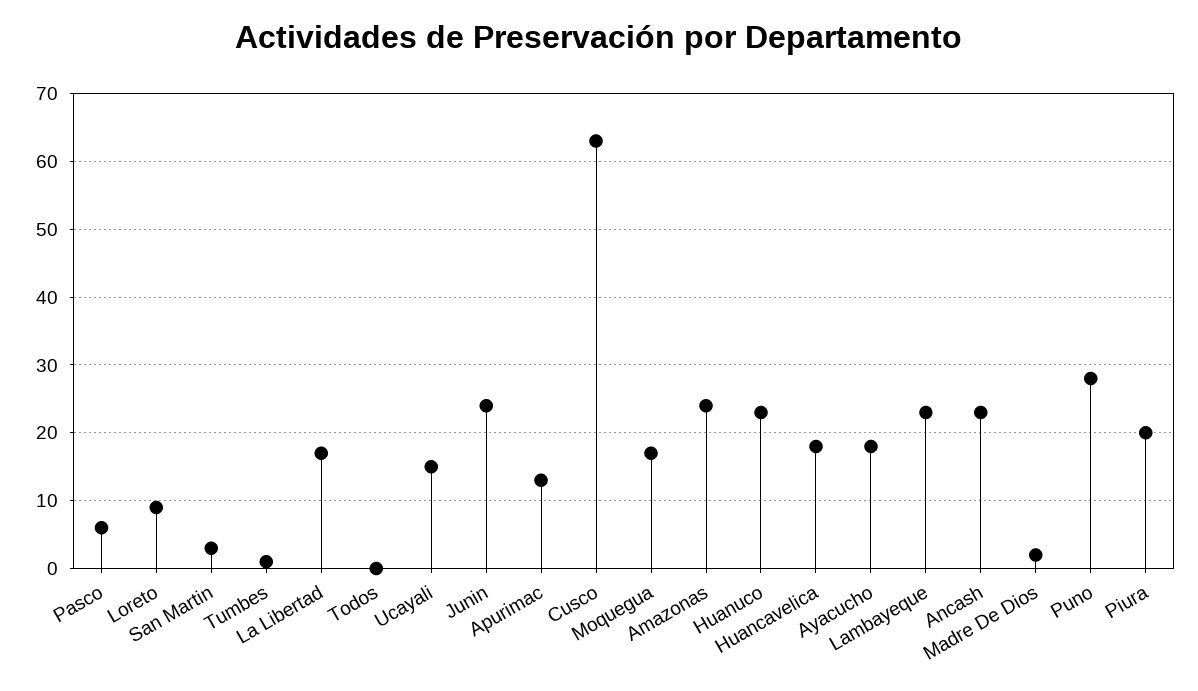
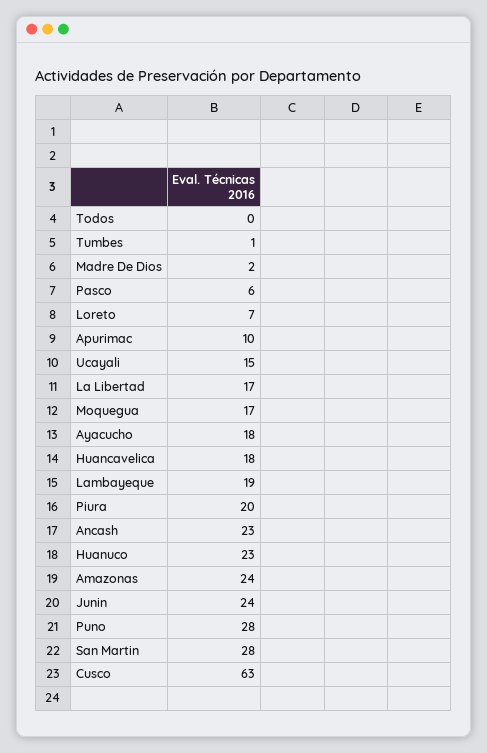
  {
    "Pasco": 6,
-   "Loreto": 9,
+   "Loreto": 7,
-   "San Martin": 3,
+   "San Martin": 28,
    "Tumbes": 1,
    "La Libertad": 17,
    "Todos": 0,
    "Ucayali": 15,
    "Junin": 24,
-   "Apurimac": 13,
+   "Apurimac": 10,
    "Cusco": 63,
    "Moquegua": 17,
    "Amazonas": 24,
    "Huanuco": 23,
    "Huancavelica": 18,
    "Ayacucho": 18,
-   "Lambayeque": 23,
+   "Lambayeque": 19,
    "Ancash": 23,
    "Madre De Dios": 2,
    "Puno": 28,
    "Piura": 20
  }

